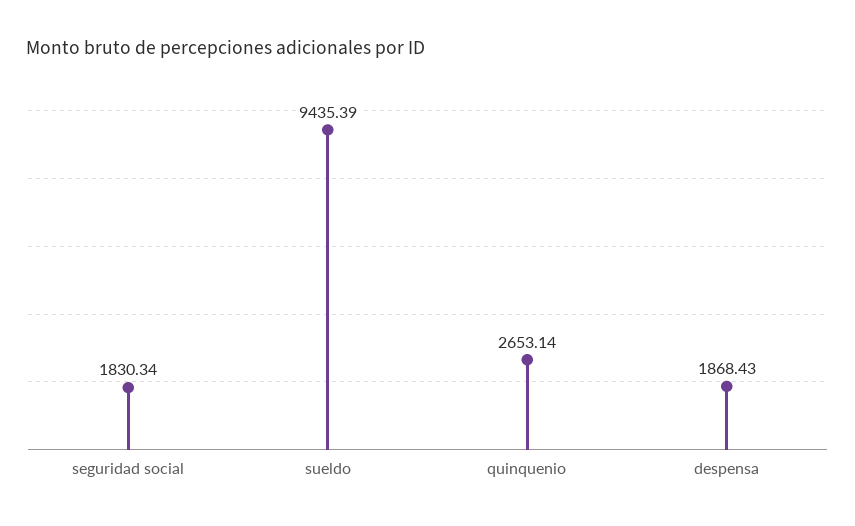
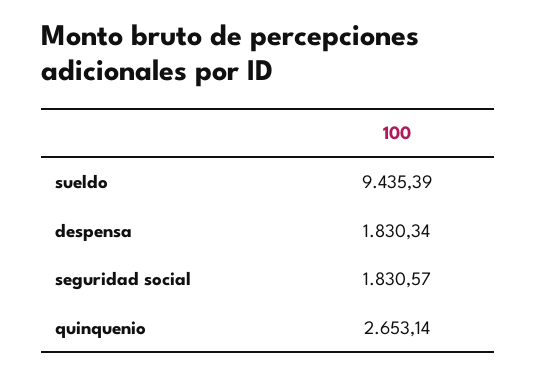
  {
-   "seguridad social": 1830.34,
+   "seguridad social": 1830.57,
    "sueldo": 9435.39,
    "quinquenio": 2653.14,
-   "despensa": 1868.43
+   "despensa": 1830.34
  }

